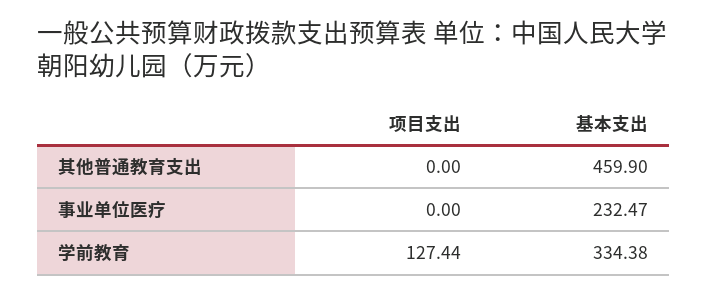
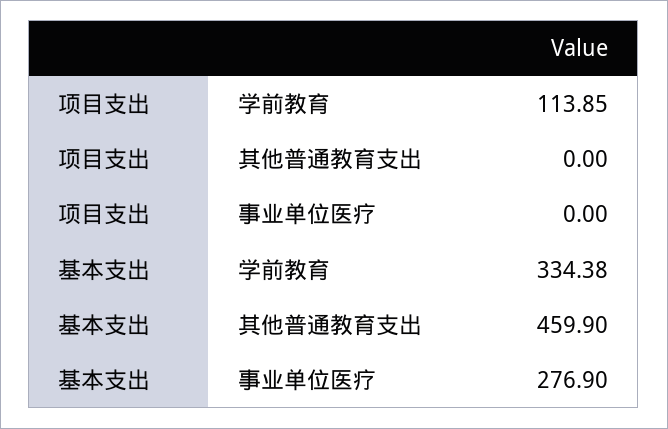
  {
    "项目支出": {
      "其他普通教育支出": 0,
      "事业单位医疗": 0,
-     "学前教育": 127.44
+     "学前教育": 113.85
    },
    "基本支出": {
      "其他普通教育支出": 459.9,
-     "事业单位医疗": 232.47,
+     "事业单位医疗": 276.9,
      "学前教育": 334.38
    }
  }

